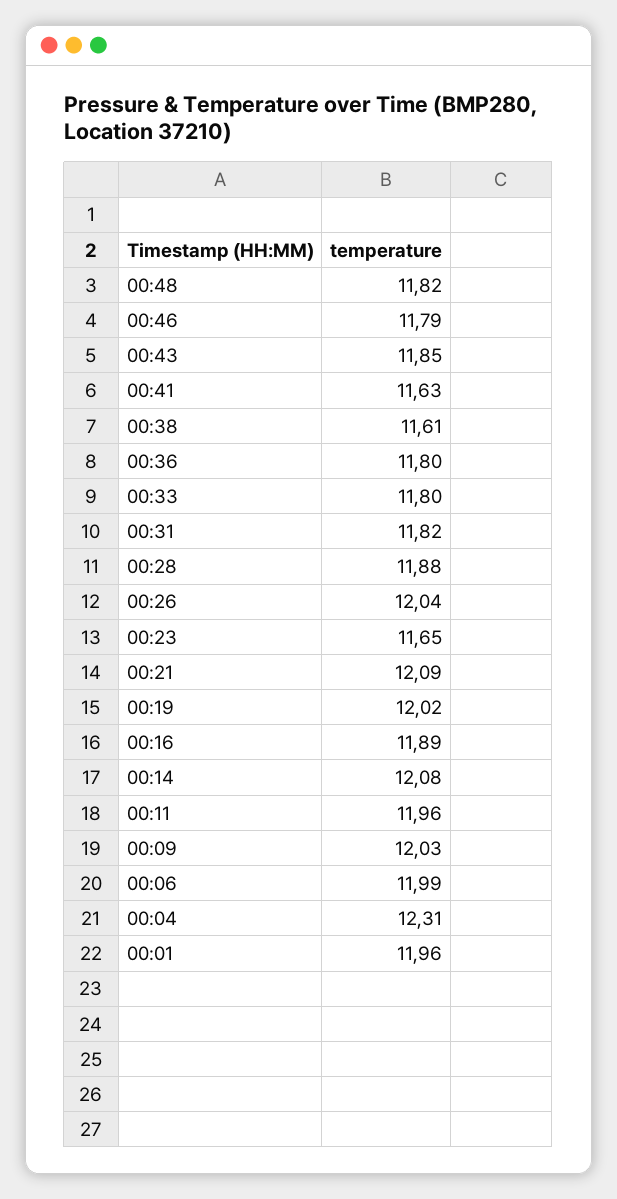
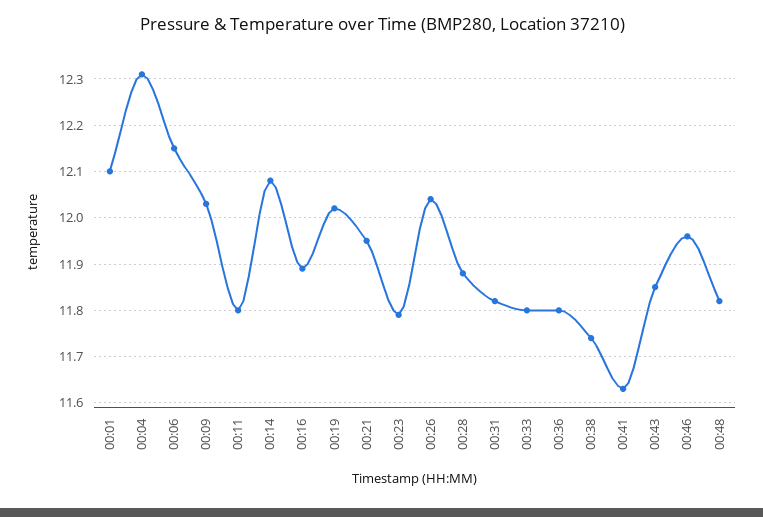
  {
    "00:48": 11.82,
-   "00:46": 11.79,
+   "00:46": 11.95,
    "00:43": 11.85,
    "00:41": 11.63,
-   "00:38": 11.61,
+   "00:38": 11.75,
    "00:36": 11.8,
    "00:33": 11.8,
    "00:31": 11.82,
    "00:28": 11.88,
    "00:26": 12.04,
-   "00:23": 11.65,
+   "00:23": 11.8,
-   "00:21": 12.09,
+   "00:21": 11.95,
    "00:19": 12.02,
    "00:16": 11.89,
    "00:14": 12.08,
-   "00:11": 11.96,
+   "00:11": 11.8,
    "00:09": 12.03,
-   "00:06": 11.99,
+   "00:06": 12.15,
    "00:04": 12.31,
-   "00:01": 11.96
+   "00:01": 12.1
  }

